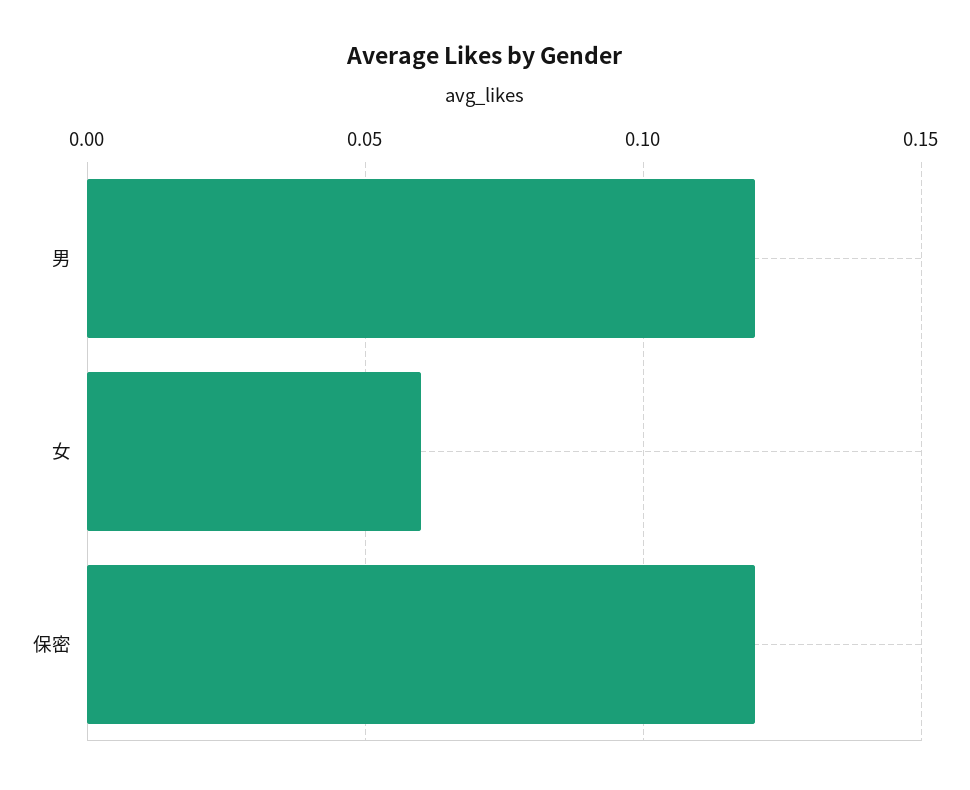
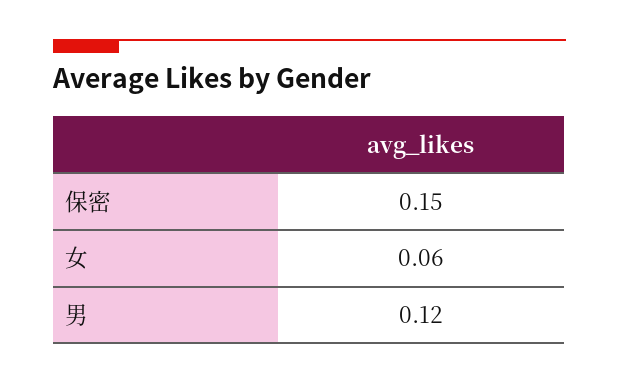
  {
    "男": 0.12,
    "女": 0.06,
-   "保密": 0.12
+   "保密": 0.15
  }

